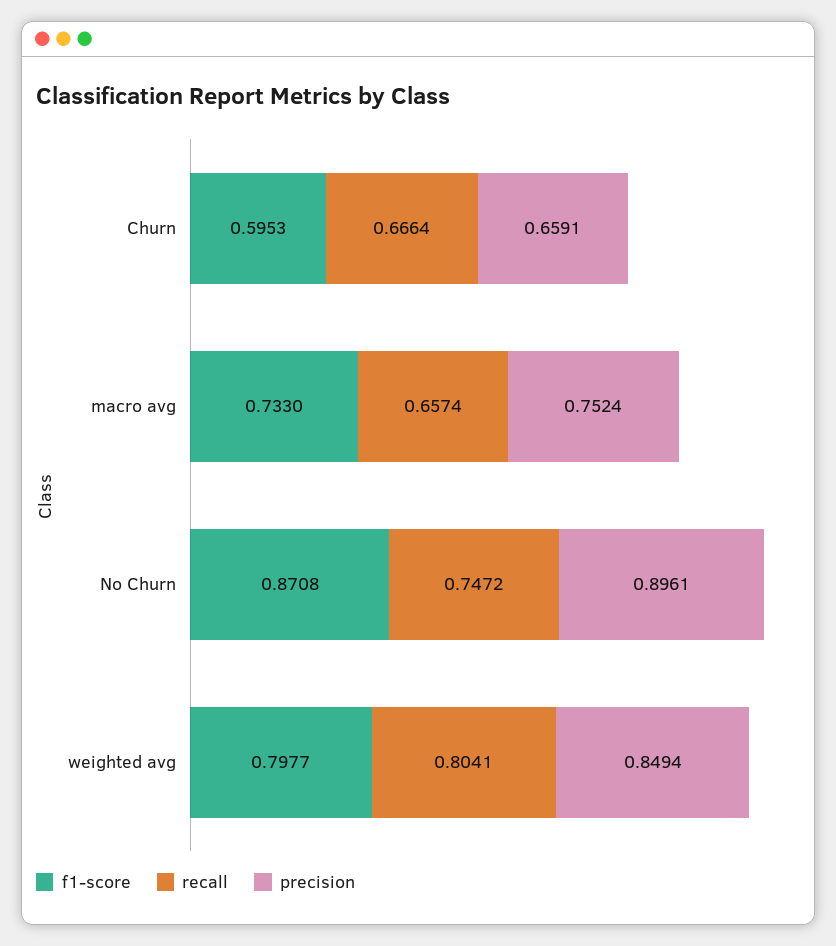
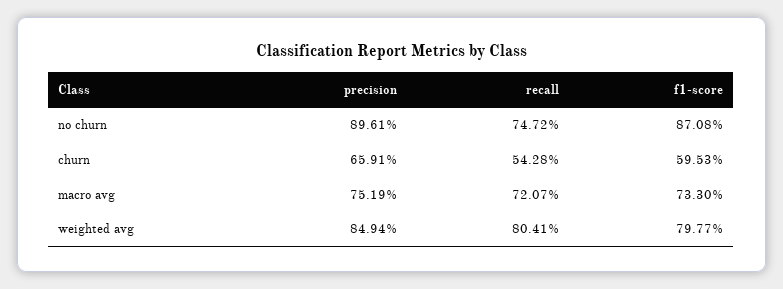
  {
    "f1-score": {
      "Churn": 0.5953,
      "macro avg": 0.733,
      "No Churn": 0.8708,
      "weighted avg": 0.7977
    },
    "recall": {
-     "Churn": 0.6664,
+     "Churn": 0.5428,
-     "macro avg": 0.6574,
+     "macro avg": 0.7207,
      "No Churn": 0.7472,
      "weighted avg": 0.8041
    },
    "precision": {
      "Churn": 0.6591,
-     "macro avg": 0.7524,
+     "macro avg": 0.7519,
      "No Churn": 0.8961,
      "weighted avg": 0.8494
    }
  }

